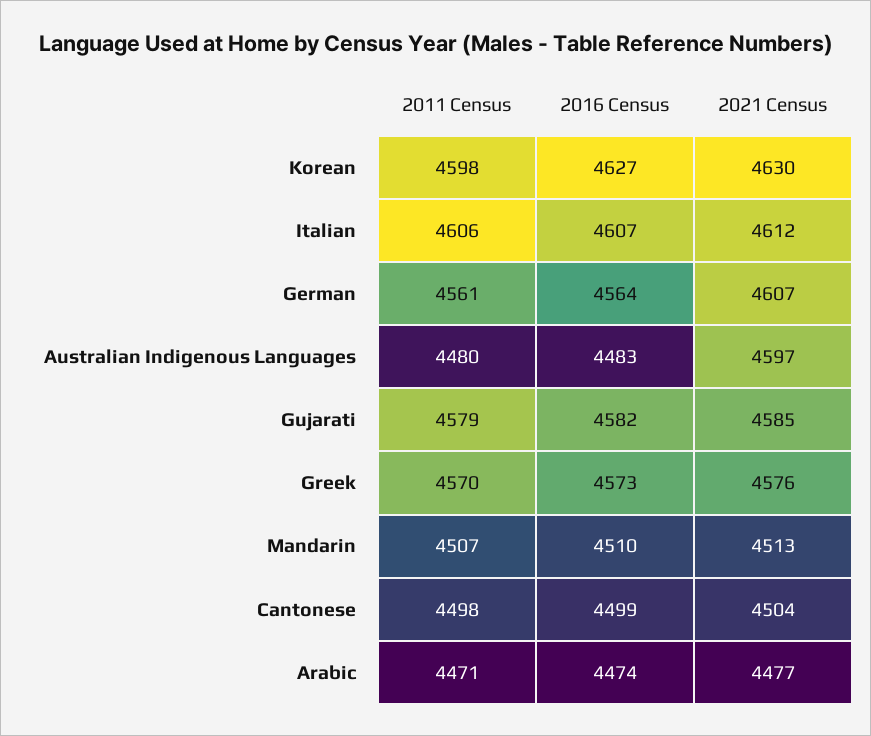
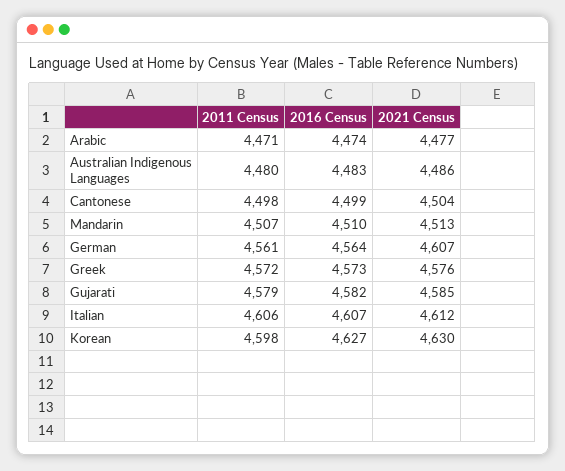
  {
    "2011 Census": {
      "Korean": 4598,
      "Italian": 4606,
      "German": 4561,
      "Australian Indigenous Languages": 4480,
      "Gujarati": 4579,
-     "Greek": 4570,
+     "Greek": 4572,
      "Mandarin": 4507,
      "Cantonese": 4498,
      "Arabic": 4471
    },
    "2016 Census": {
      "Korean": 4627,
      "Italian": 4607,
      "German": 4564,
      "Australian Indigenous Languages": 4483,
      "Gujarati": 4582,
      "Greek": 4573,
      "Mandarin": 4510,
      "Cantonese": 4499,
      "Arabic": 4474
    },
    "2021 Census": {
      "Korean": 4630,
      "Italian": 4612,
      "German": 4607,
-     "Australian Indigenous Languages": 4597,
+     "Australian Indigenous Languages": 4486,
      "Gujarati": 4585,
      "Greek": 4576,
      "Mandarin": 4513,
      "Cantonese": 4504,
      "Arabic": 4477
    }
  }

